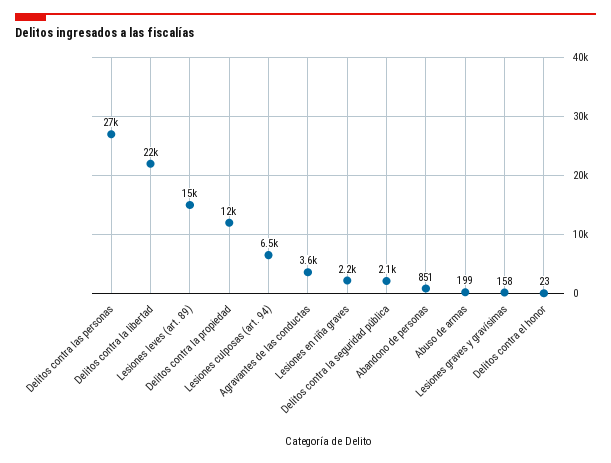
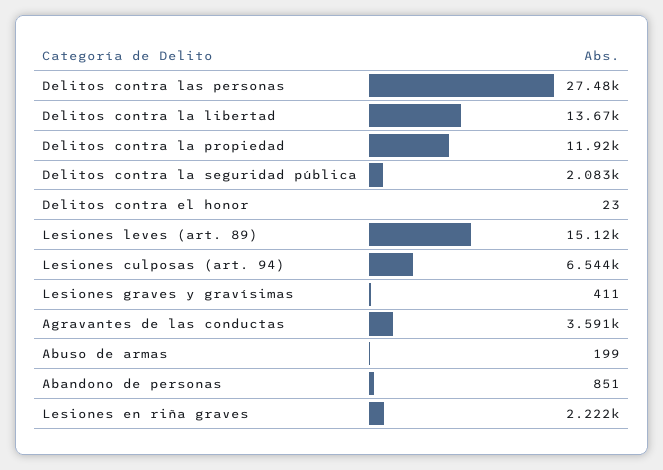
  {
    "Delitos contra las personas": 27480,
-   "Delitos contra la libertad": 22000,
+   "Delitos contra la libertad": 13670,
    "Lesiones leves (art. 89)": 15120,
    "Delitos contra la propiedad": 11920,
    "Lesiones culposas (art. 94)": 6544,
    "Agravantes de las conductas": 3591,
    "Lesiones en riña graves": 2222,
    "Delitos contra la seguridad pública": 2083,
    "Abandono de personas": 851,
    "Abuso de armas": 199,
-   "Lesiones graves y gravísimas": 158,
+   "Lesiones graves y gravísimas": 411,
    "Delitos contra el honor": 23
  }

